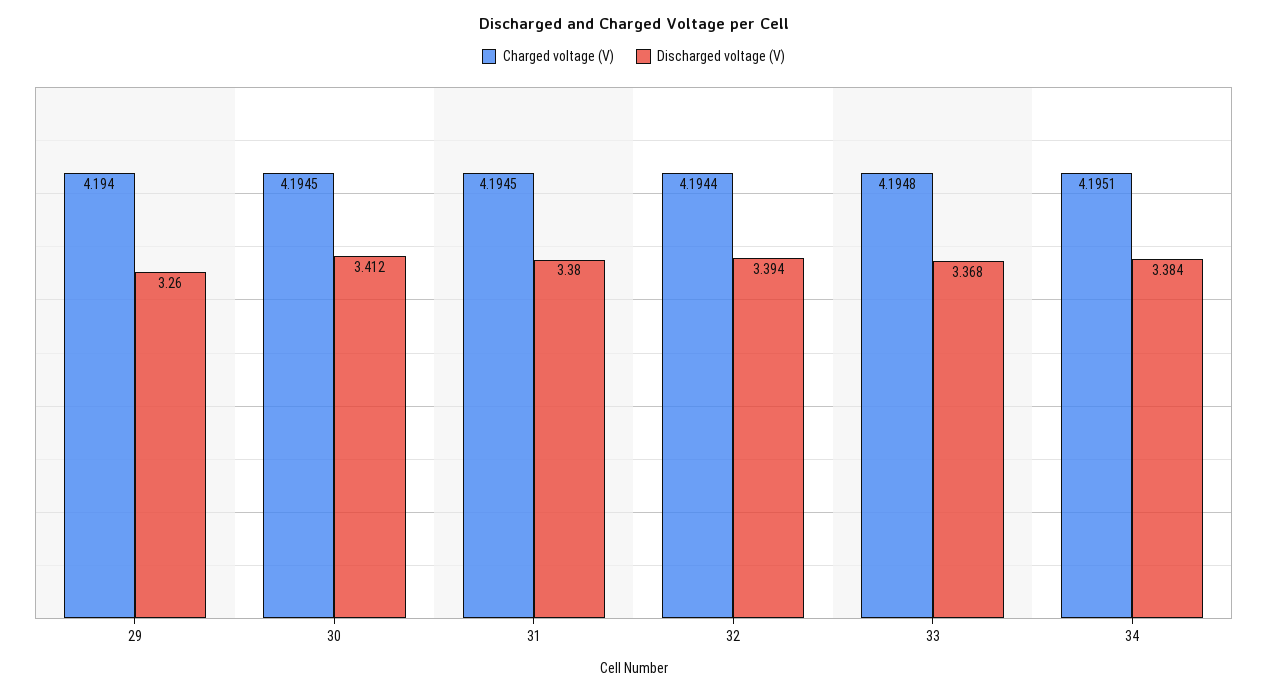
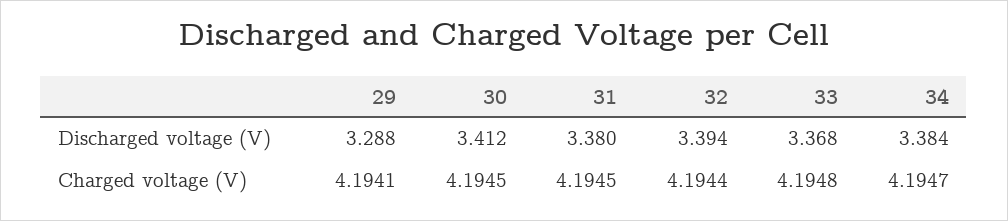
  {
    "Charged voltage (V)": {
-     "29": 4.194,
+     "29": 4.1941,
      "30": 4.1945,
      "31": 4.1945,
      "32": 4.1944,
      "33": 4.1948,
-     "34": 4.1951
+     "34": 4.1947
    },
    "Discharged voltage (V)": {
-     "29": 3.26,
+     "29": 3.288,
      "30": 3.412,
      "31": 3.38,
      "32": 3.394,
      "33": 3.368,
      "34": 3.384
    }
  }

